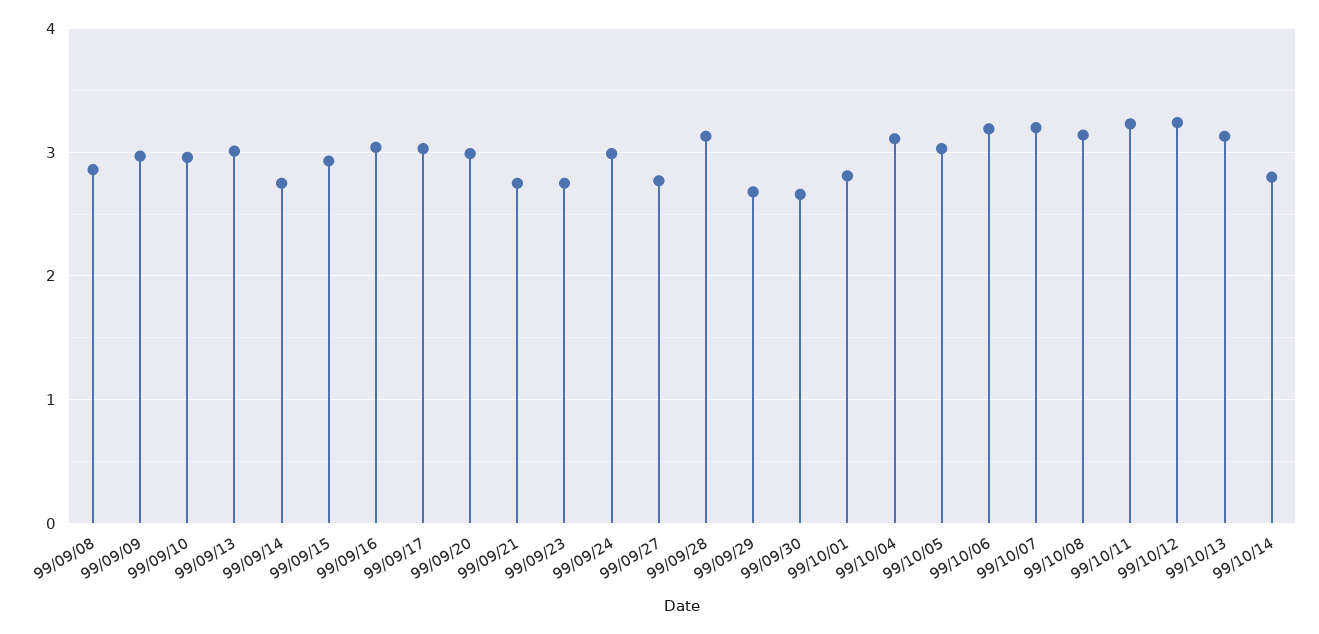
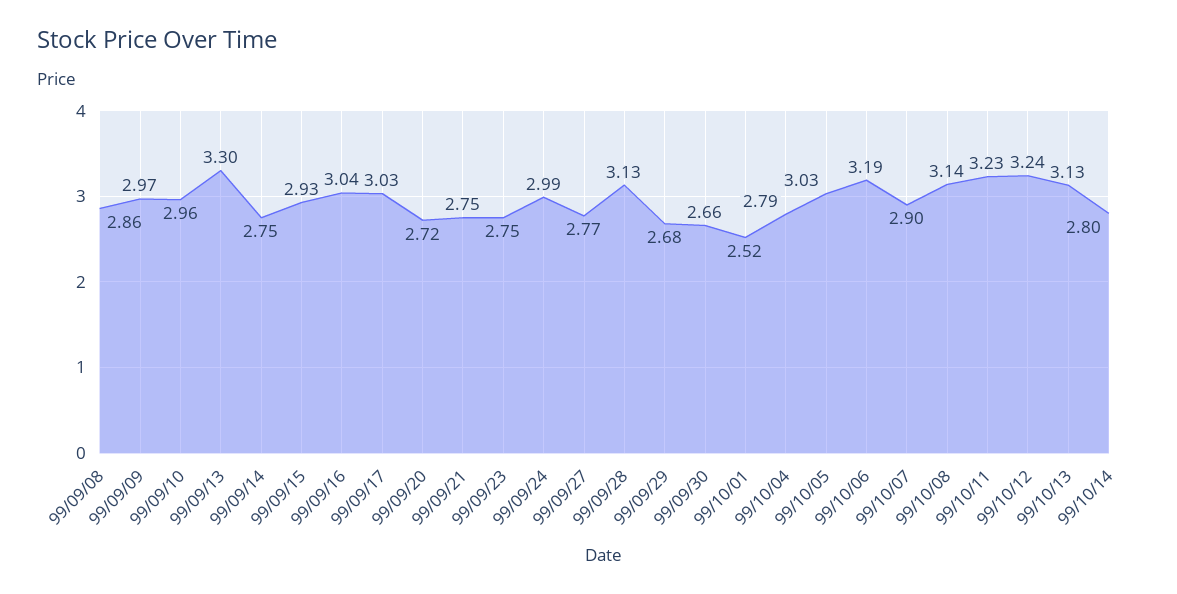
  {
    "99/09/08": 2.86,
    "99/09/09": 2.97,
    "99/09/10": 2.96,
-   "99/09/13": 3,
+   "99/09/13": 3.3,
    "99/09/14": 2.75,
    "99/09/15": 2.93,
    "99/09/16": 3.04,
    "99/09/17": 3.03,
-   "99/09/20": 3,
+   "99/09/20": 2.72,
    "99/09/21": 2.75,
    "99/09/23": 2.75,
    "99/09/24": 2.99,
    "99/09/27": 2.77,
    "99/09/28": 3.13,
    "99/09/29": 2.68,
    "99/09/30": 2.66,
-   "99/10/01": 2.8,
+   "99/10/01": 2.52,
-   "99/10/04": 3.1,
+   "99/10/04": 2.79,
    "99/10/05": 3.03,
    "99/10/06": 3.19,
-   "99/10/07": 3.2,
+   "99/10/07": 2.9,
    "99/10/08": 3.14,
    "99/10/11": 3.23,
    "99/10/12": 3.24,
    "99/10/13": 3.13,
    "99/10/14": 2.8
  }

